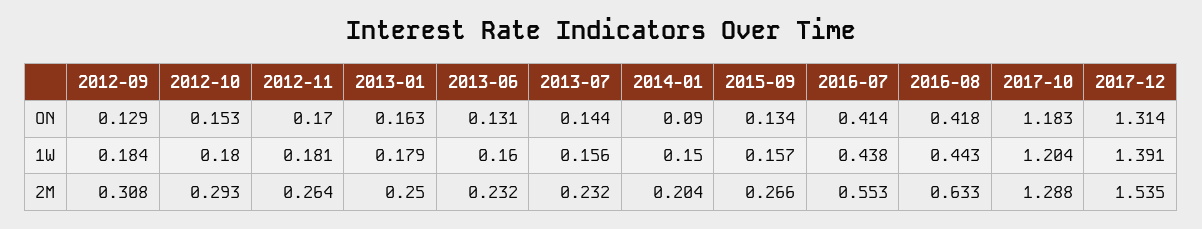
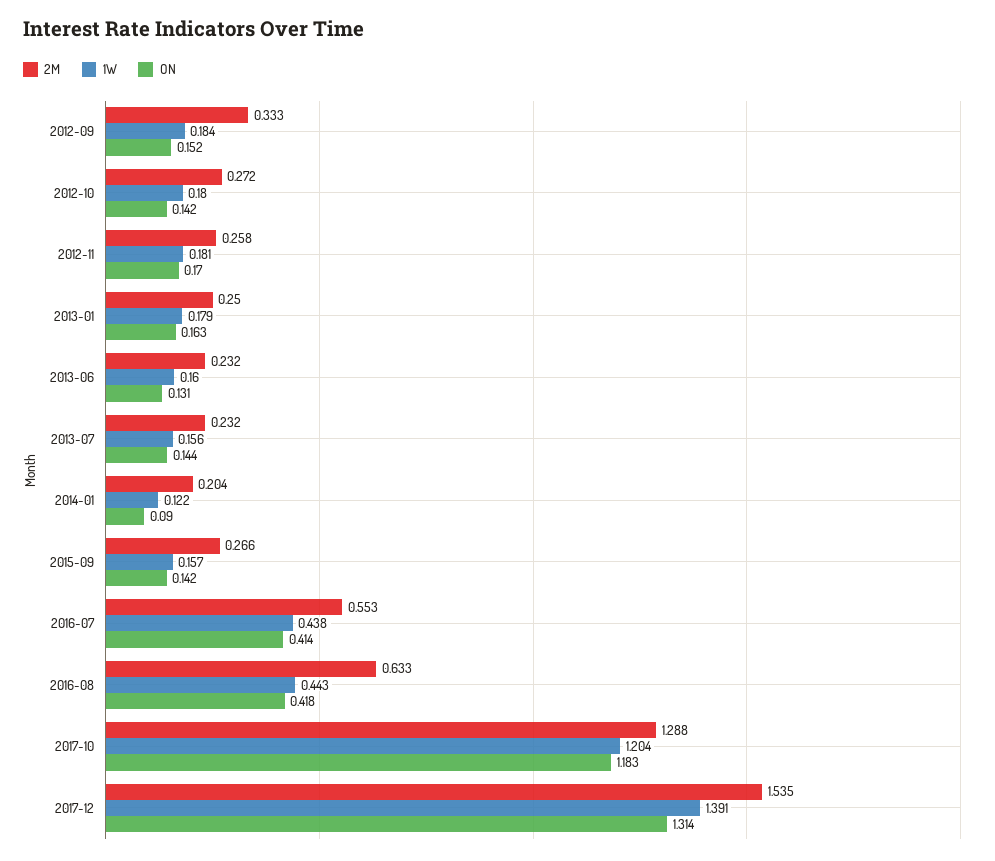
  {
    "ON": {
-     "2012-09": 0.129,
+     "2012-09": 0.152,
-     "2012-10": 0.153,
+     "2012-10": 0.142,
      "2012-11": 0.17,
      "2013-01": 0.163,
      "2013-06": 0.131,
      "2013-07": 0.144,
      "2014-01": 0.09,
-     "2015-09": 0.134,
+     "2015-09": 0.142,
      "2016-07": 0.414,
      "2016-08": 0.418,
      "2017-10": 1.183,
      "2017-12": 1.314
    },
    "1W": {
      "2012-09": 0.184,
      "2012-10": 0.18,
      "2012-11": 0.181,
      "2013-01": 0.179,
      "2013-06": 0.16,
      "2013-07": 0.156,
-     "2014-01": 0.15,
+     "2014-01": 0.122,
      "2015-09": 0.157,
      "2016-07": 0.438,
      "2016-08": 0.443,
      "2017-10": 1.204,
      "2017-12": 1.391
    },
    "2M": {
-     "2012-09": 0.308,
+     "2012-09": 0.333,
-     "2012-10": 0.293,
+     "2012-10": 0.272,
-     "2012-11": 0.264,
+     "2012-11": 0.258,
      "2013-01": 0.25,
      "2013-06": 0.232,
      "2013-07": 0.232,
      "2014-01": 0.204,
      "2015-09": 0.266,
      "2016-07": 0.553,
      "2016-08": 0.633,
      "2017-10": 1.288,
      "2017-12": 1.535
    }
  }

